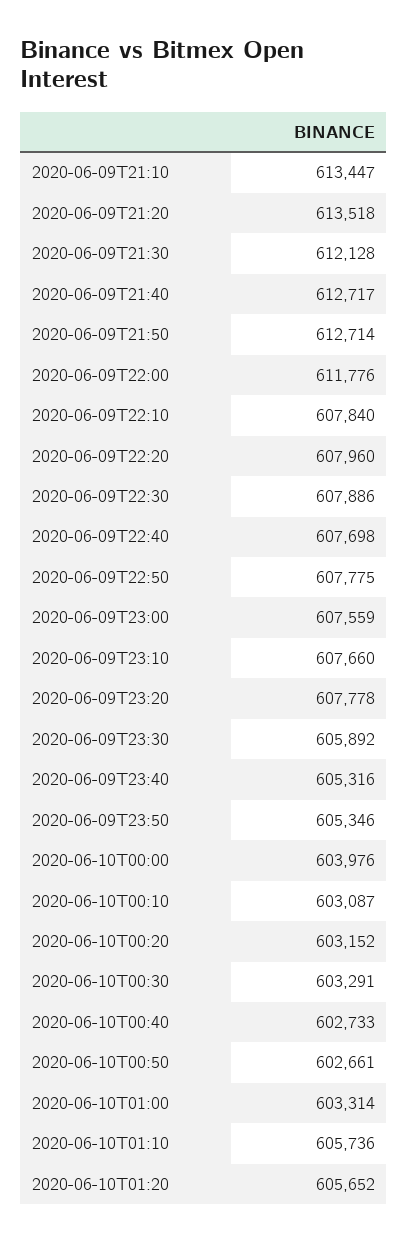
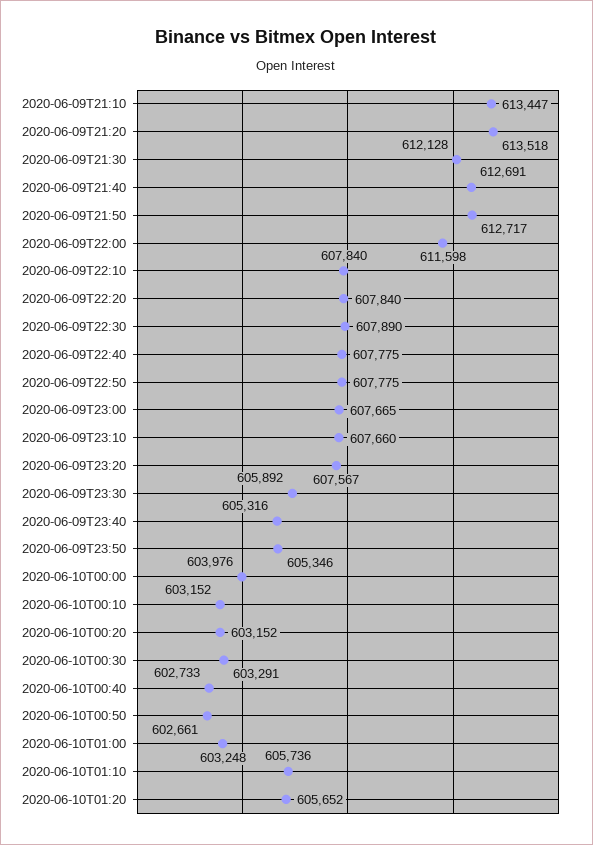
  {
    "2020-06-09T21:10": 613447,
    "2020-06-09T21:20": 613518,
    "2020-06-09T21:30": 612128,
-   "2020-06-09T21:40": 612717,
+   "2020-06-09T21:40": 612691,
-   "2020-06-09T21:50": 612714,
+   "2020-06-09T21:50": 612717,
-   "2020-06-09T22:00": 611776,
+   "2020-06-09T22:00": 611598,
    "2020-06-09T22:10": 607840,
-   "2020-06-09T22:20": 607960,
+   "2020-06-09T22:20": 607840,
-   "2020-06-09T22:30": 607886,
+   "2020-06-09T22:30": 607890,
-   "2020-06-09T22:40": 607698,
+   "2020-06-09T22:40": 607775,
    "2020-06-09T22:50": 607775,
-   "2020-06-09T23:00": 607559,
+   "2020-06-09T23:00": 607665,
    "2020-06-09T23:10": 607660,
-   "2020-06-09T23:20": 607778,
+   "2020-06-09T23:20": 607567,
    "2020-06-09T23:30": 605892,
    "2020-06-09T23:40": 605316,
    "2020-06-09T23:50": 605346,
    "2020-06-10T00:00": 603976,
-   "2020-06-10T00:10": 603087,
+   "2020-06-10T00:10": 603152,
    "2020-06-10T00:20": 603152,
    "2020-06-10T00:30": 603291,
    "2020-06-10T00:40": 602733,
    "2020-06-10T00:50": 602661,
-   "2020-06-10T01:00": 603314,
+   "2020-06-10T01:00": 603248,
    "2020-06-10T01:10": 605736,
    "2020-06-10T01:20": 605652
  }

